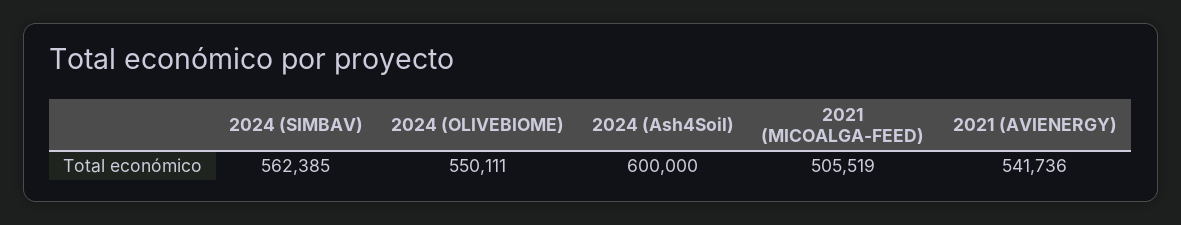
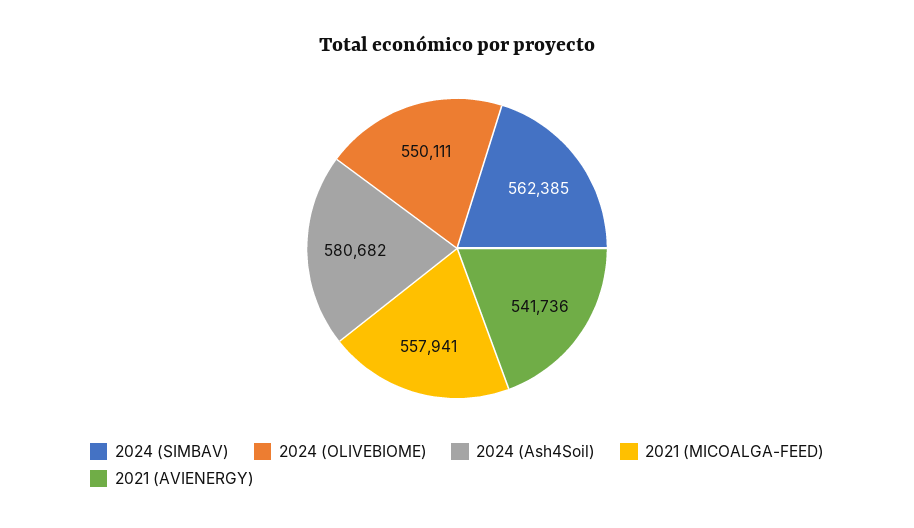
  {
    "2024 (SIMBAV)": 562385,
    "2024 (OLIVEBIOME)": 550111,
-   "2024 (Ash4Soil)": 600000,
+   "2024 (Ash4Soil)": 580682,
-   "2021 (MICOALGA-FEED)": 505519,
+   "2021 (MICOALGA-FEED)": 557941,
    "2021 (AVIENERGY)": 541736
  }

